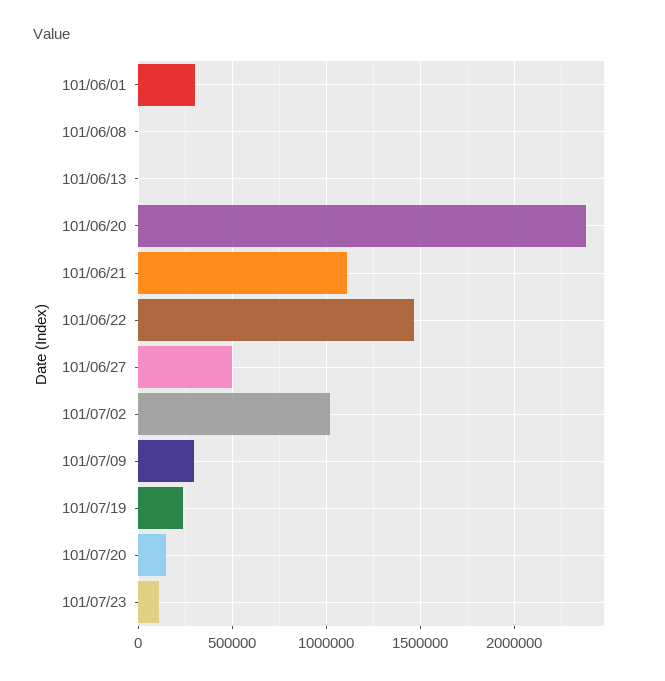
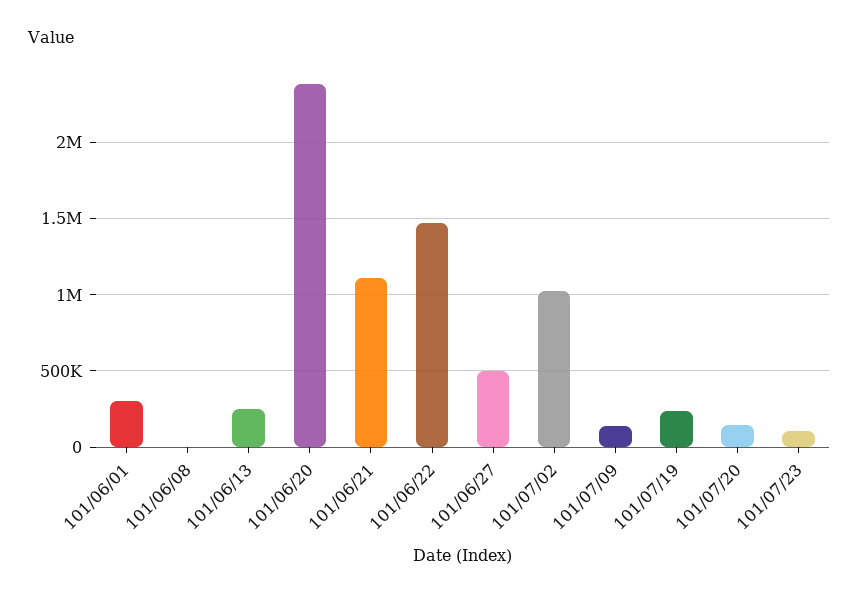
  {
    "101/06/01": 300000,
    "101/06/08": 0,
-   "101/06/13": 0,
+   "101/06/13": 250000,
    "101/06/20": 2400000,
    "101/06/21": 1100000,
    "101/06/22": 1450000,
    "101/06/27": 500000,
    "101/07/02": 1000000,
-   "101/07/09": 300000,
+   "101/07/09": 150000,
    "101/07/19": 250000,
    "101/07/20": 150000,
    "101/07/23": 100000
  }

